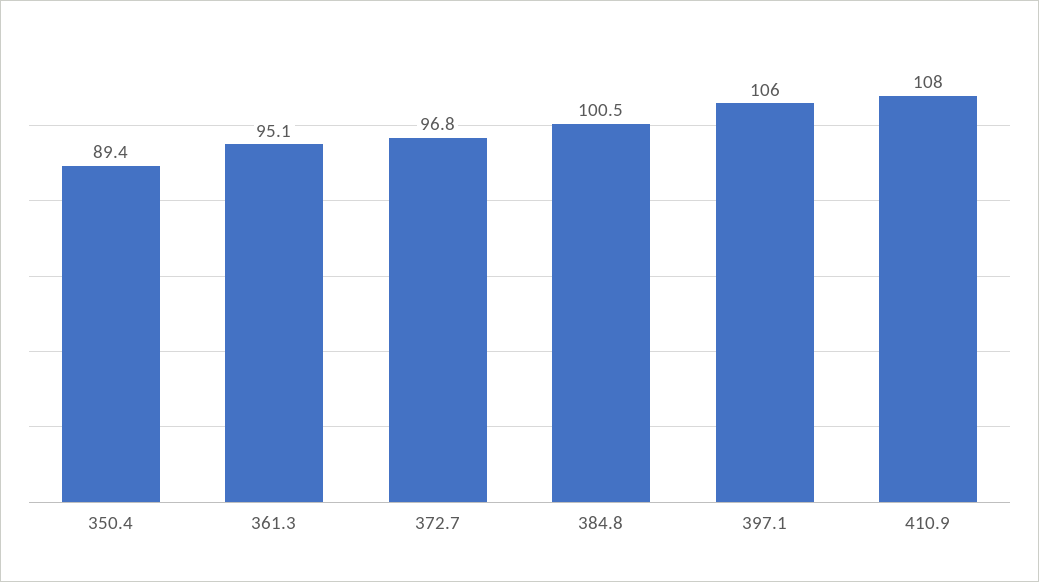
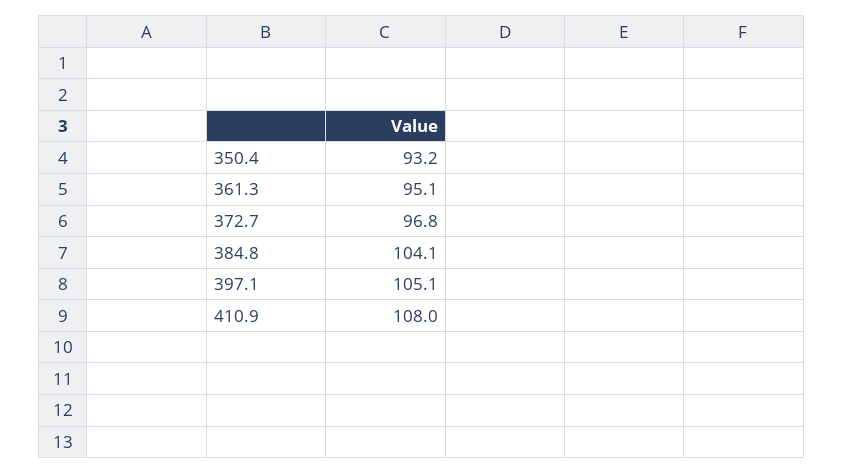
  {
-   "350.4": 89.4,
+   "350.4": 93.2,
    "361.3": 95.1,
    "372.7": 96.8,
-   "384.8": 100.5,
+   "384.8": 104.1,
-   "397.1": 106,
+   "397.1": 105.1,
    "410.9": 108
  }

